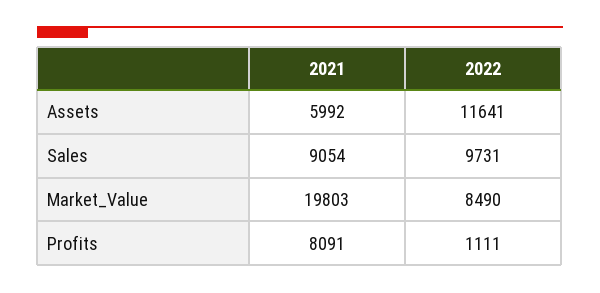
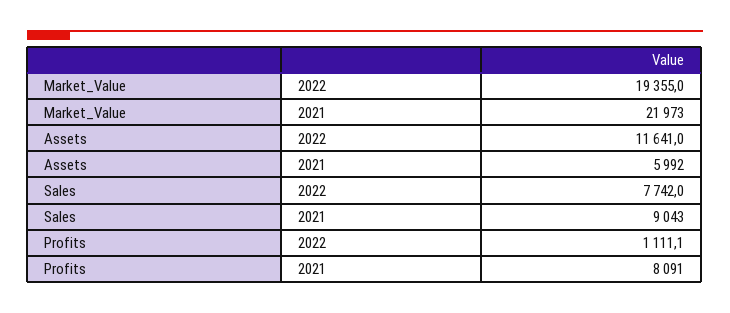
  {
    "2021": {
      "Assets": 5992,
-     "Sales": 9054,
+     "Sales": 9043,
-     "Market_Value": 19803,
+     "Market_Value": 21973,
      "Profits": 8091
    },
    "2022": {
      "Assets": 11641,
-     "Sales": 9731,
+     "Sales": 7742,
-     "Market_Value": 8490,
+     "Market_Value": 19355,
      "Profits": 1111.1
    }
  }

